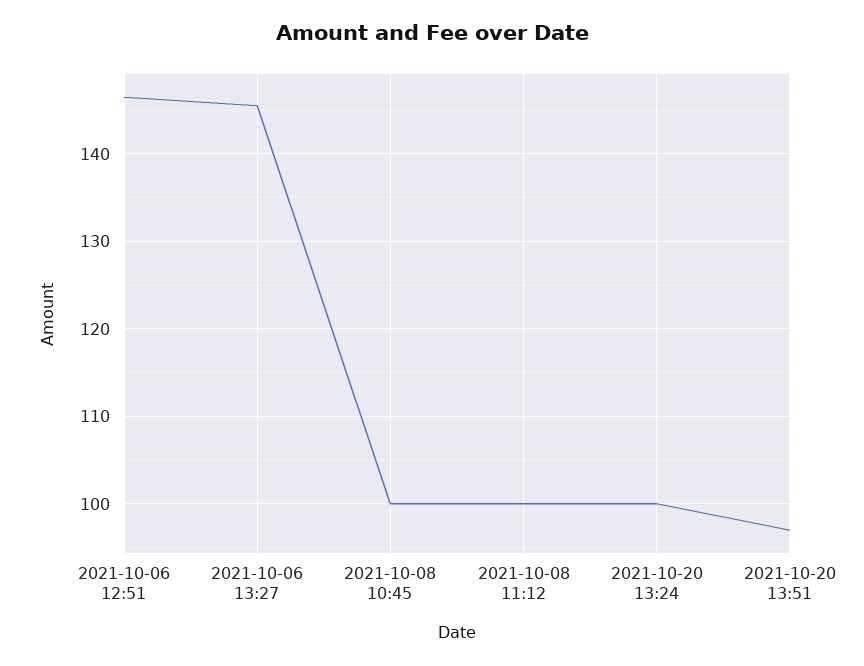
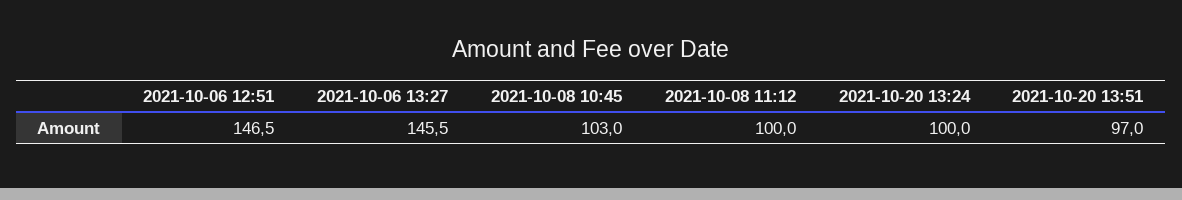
  {
    "2021-10-06 12:51": 146.5,
    "2021-10-06 13:27": 145.5,
-   "2021-10-08 10:45": 100,
+   "2021-10-08 10:45": 103,
    "2021-10-08 11:12": 100,
    "2021-10-20 13:24": 100,
    "2021-10-20 13:51": 97
  }

